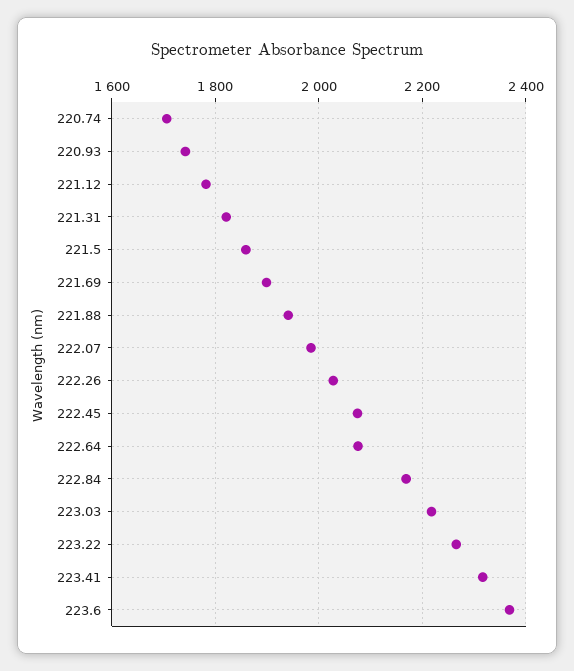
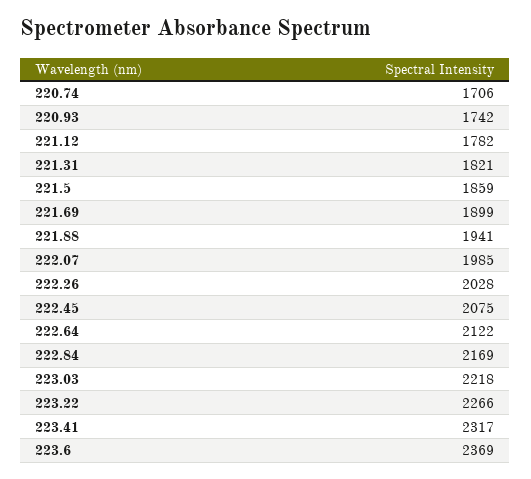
  {
    "220.74": 1706,
    "220.93": 1742,
    "221.12": 1782,
    "221.31": 1821,
    "221.5": 1859,
    "221.69": 1899,
    "221.88": 1941,
    "222.07": 1985,
    "222.26": 2028,
    "222.45": 2075,
-   "222.64": 2080,
+   "222.64": 2122,
    "222.84": 2169,
    "223.03": 2218,
    "223.22": 2266,
    "223.41": 2317,
    "223.6": 2369
  }

